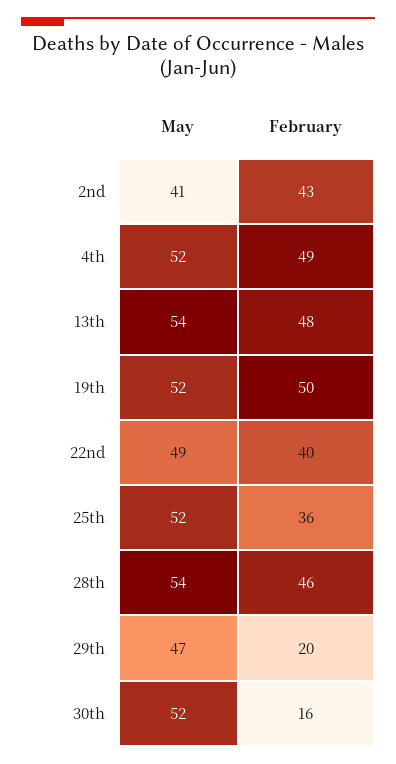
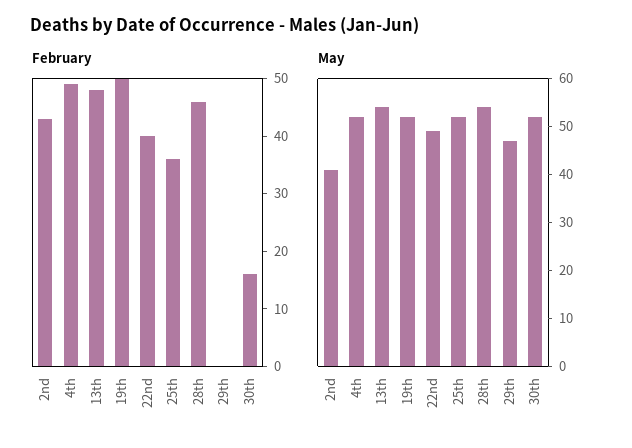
  {
    "May": {
      "2nd": 41,
      "4th": 52,
      "13th": 54,
      "19th": 52,
      "22nd": 49,
      "25th": 52,
      "28th": 54,
      "29th": 47,
      "30th": 52
    },
    "February": {
      "2nd": 43,
      "4th": 49,
      "13th": 48,
      "19th": 50,
      "22nd": 40,
      "25th": 36,
      "28th": 46,
-     "29th": 20,
+     "29th": 0,
      "30th": 16
    }
  }

